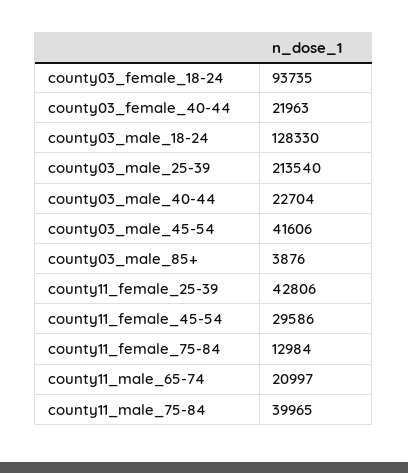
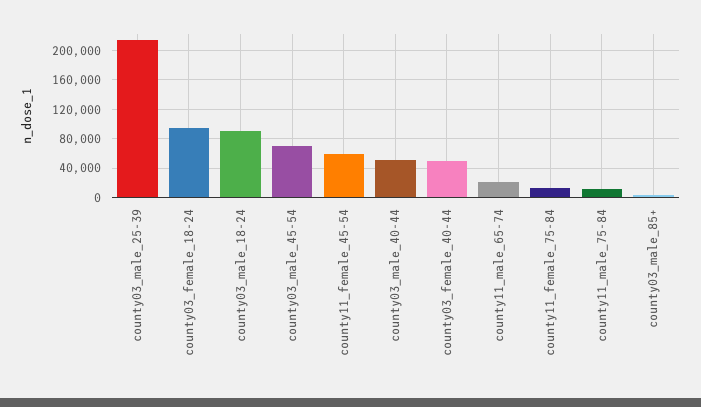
  {
    "county03_female_18-24": 93735,
-   "county03_female_40-44": 21963,
+   "county03_female_40-44": 50000,
-   "county03_male_18-24": 128330,
+   "county03_male_18-24": 90000,
    "county03_male_25-39": 213540,
-   "county03_male_40-44": 22704,
+   "county03_male_40-44": 50000,
-   "county03_male_45-54": 41606,
+   "county03_male_45-54": 70000,
    "county03_male_85+": 3876,
-   "county11_female_25-39": 42806,
-   "county11_female_45-54": 29586,
+   "county11_female_45-54": 60000,
    "county11_female_75-84": 12984,
    "county11_male_65-74": 20997,
-   "county11_male_75-84": 39965
+   "county11_male_75-84": 10000
  }

